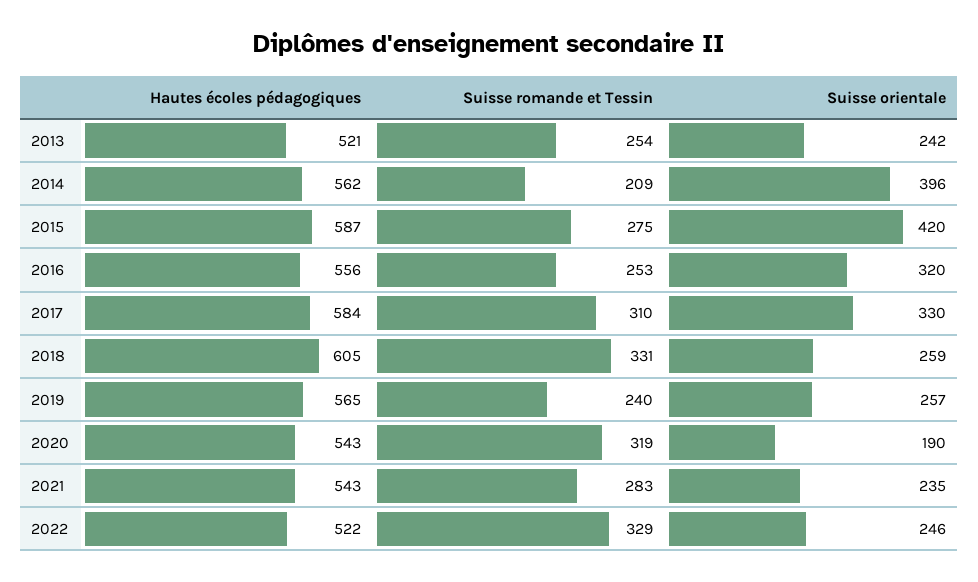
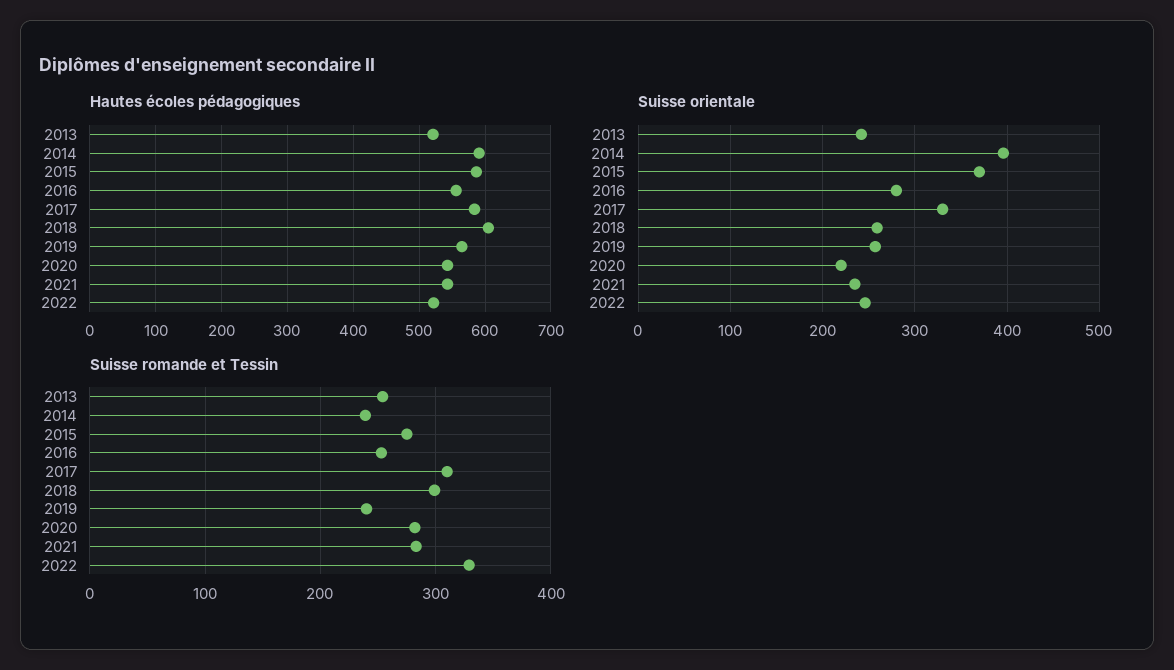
  {
    "Hautes écoles pédagogiques": {
      "2013": 521,
-     "2014": 562,
+     "2014": 590,
      "2015": 587,
      "2016": 556,
      "2017": 584,
      "2018": 605,
      "2019": 565,
      "2020": 543,
      "2021": 543,
      "2022": 522
    },
    "Suisse romande et Tessin": {
      "2013": 254,
-     "2014": 209,
+     "2014": 240,
      "2015": 275,
      "2016": 253,
      "2017": 310,
-     "2018": 331,
+     "2018": 300,
      "2019": 240,
-     "2020": 319,
+     "2020": 280,
      "2021": 283,
      "2022": 329
    },
    "Suisse orientale": {
      "2013": 242,
      "2014": 396,
-     "2015": 420,
+     "2015": 370,
-     "2016": 320,
+     "2016": 280,
      "2017": 330,
      "2018": 259,
      "2019": 257,
-     "2020": 190,
+     "2020": 220,
      "2021": 235,
      "2022": 246
    }
  }

